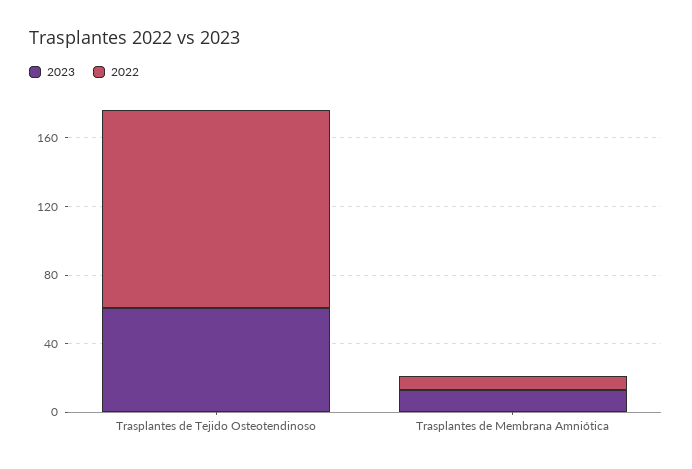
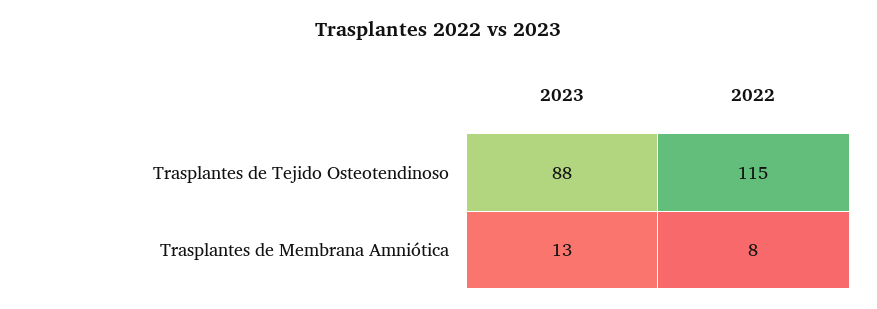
  {
    "2023": {
-     "Trasplantes de Tejido Osteotendinoso": 60,
+     "Trasplantes de Tejido Osteotendinoso": 88,
      "Trasplantes de Membrana Amniótica": 13
    },
    "2022": {
      "Trasplantes de Tejido Osteotendinoso": 115,
      "Trasplantes de Membrana Amniótica": 8
    }
  }

